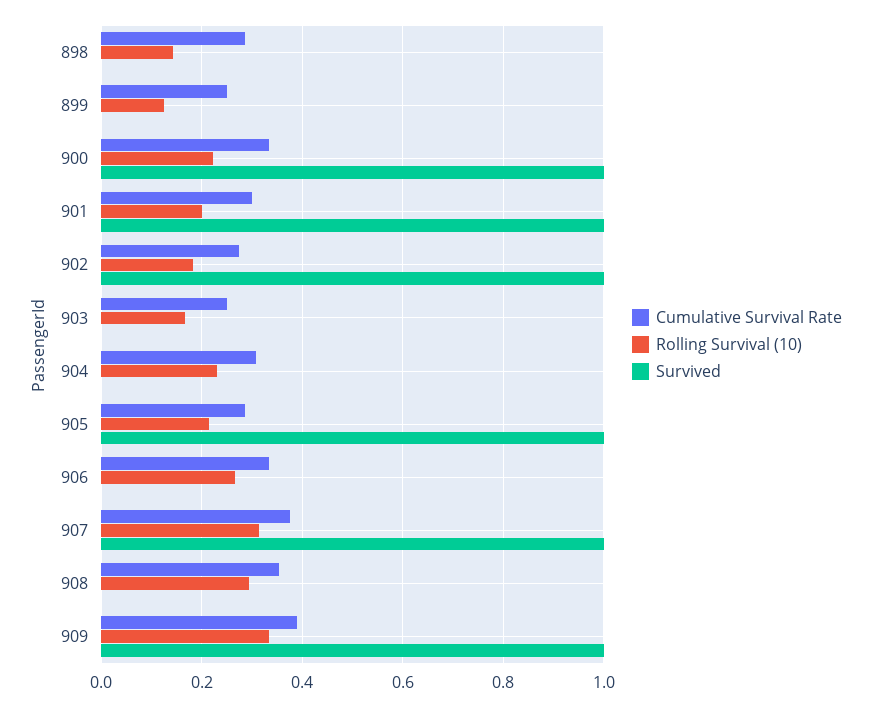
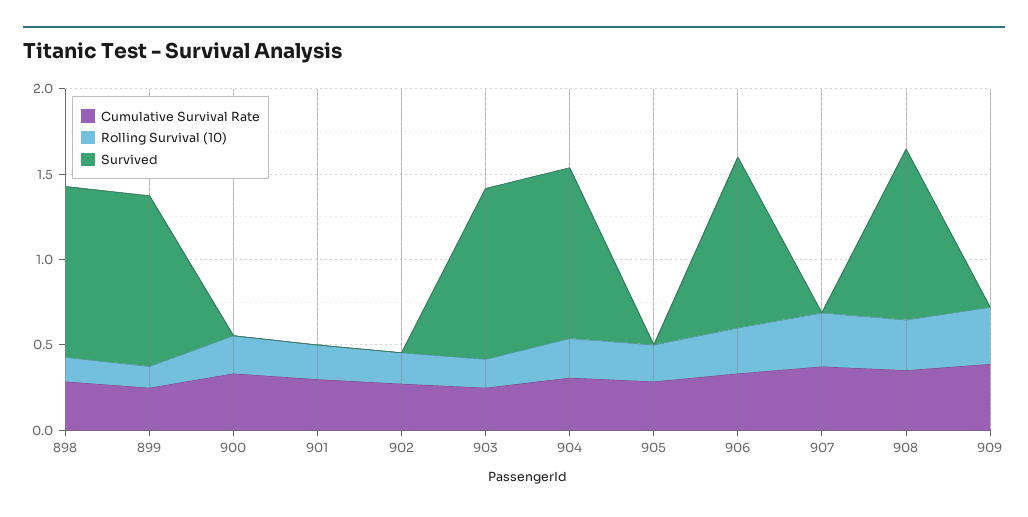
  {
    "Cumulative Survival Rate": {
      "898": 0.28,
      "899": 0.26,
      "900": 0.34,
      "901": 0.3,
      "902": 0.28,
      "903": 0.26,
      "904": 0.3,
      "905": 0.28,
      "906": 0.34,
      "907": 0.38,
      "908": 0.36,
      "909": 0.38
    },
    "Rolling Survival (10)": {
      "898": 0.14,
      "899": 0.12,
      "900": 0.22,
      "901": 0.2,
      "902": 0.18,
      "903": 0.16,
      "904": 0.24,
      "905": 0.22,
      "906": 0.26,
      "907": 0.32,
      "908": 0.3,
      "909": 0.34
    },
    "Survived": {
-     "898": 0,
+     "898": 1,
-     "899": 0,
+     "899": 1,
-     "900": 1,
+     "900": 0,
-     "901": 1,
+     "901": 0,
-     "902": 1,
+     "902": 0,
-     "903": 0,
+     "903": 1,
-     "904": 0,
+     "904": 1,
-     "905": 1,
+     "905": 0,
-     "906": 0,
+     "906": 1,
-     "907": 1,
+     "907": 0,
-     "908": 0,
+     "908": 1,
-     "909": 1
+     "909": 0
    }
  }

